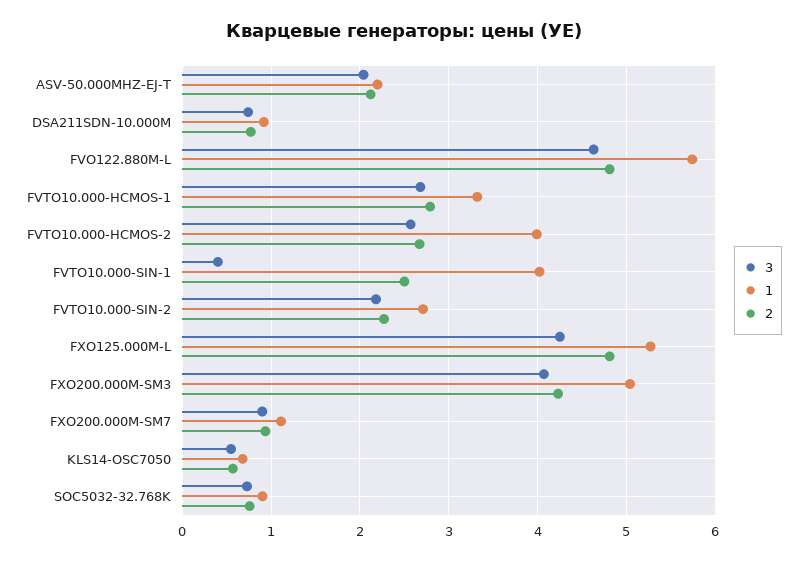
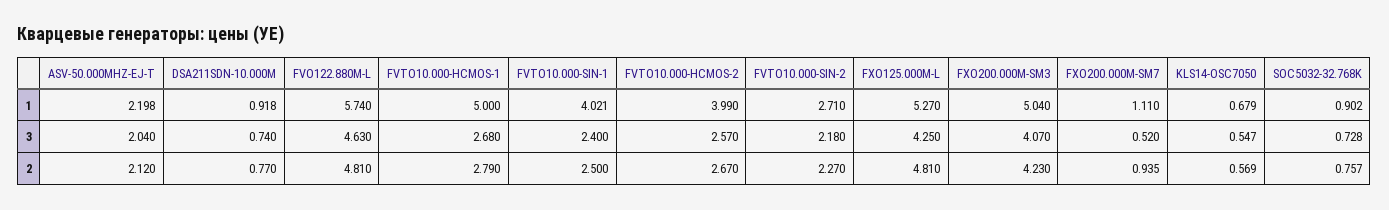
  {
    "3": {
      "ASV-50.000MHZ-EJ-T": 2.04,
      "DSA211SDN-10.000M": 0.74,
      "FVO122.880M-L": 4.63,
      "FVTO10.000-HCMOS-1": 2.68,
      "FVTO10.000-HCMOS-2": 2.57,
-     "FVTO10.000-SIN-1": 0.4,
+     "FVTO10.000-SIN-1": 2.4,
      "FVTO10.000-SIN-2": 2.18,
      "FXO125.000M-L": 4.25,
      "FXO200.000M-SM3": 4.07,
-     "FXO200.000M-SM7": 0.9,
+     "FXO200.000M-SM7": 0.52,
      "KLS14-OSC7050": 0.547,
      "SOC5032-32.768K": 0.728
    },
    "1": {
      "ASV-50.000MHZ-EJ-T": 2.198,
      "DSA211SDN-10.000M": 0.918,
      "FVO122.880M-L": 5.74,
-     "FVTO10.000-HCMOS-1": 3.3,
+     "FVTO10.000-HCMOS-1": 5,
      "FVTO10.000-HCMOS-2": 3.99,
      "FVTO10.000-SIN-1": 4.021,
      "FVTO10.000-SIN-2": 2.71,
      "FXO125.000M-L": 5.27,
      "FXO200.000M-SM3": 5.04,
      "FXO200.000M-SM7": 1.11,
      "KLS14-OSC7050": 0.679,
      "SOC5032-32.768K": 0.902
    },
    "2": {
      "ASV-50.000MHZ-EJ-T": 2.12,
      "DSA211SDN-10.000M": 0.77,
      "FVO122.880M-L": 4.81,
      "FVTO10.000-HCMOS-1": 2.79,
      "FVTO10.000-HCMOS-2": 2.67,
      "FVTO10.000-SIN-1": 2.5,
      "FVTO10.000-SIN-2": 2.27,
      "FXO125.000M-L": 4.81,
      "FXO200.000M-SM3": 4.23,
      "FXO200.000M-SM7": 0.935,
      "KLS14-OSC7050": 0.569,
      "SOC5032-32.768K": 0.757
    }
  }

